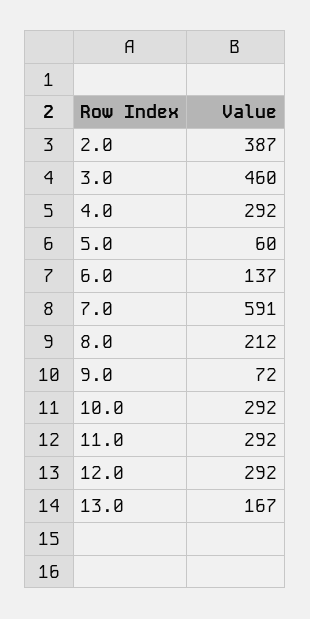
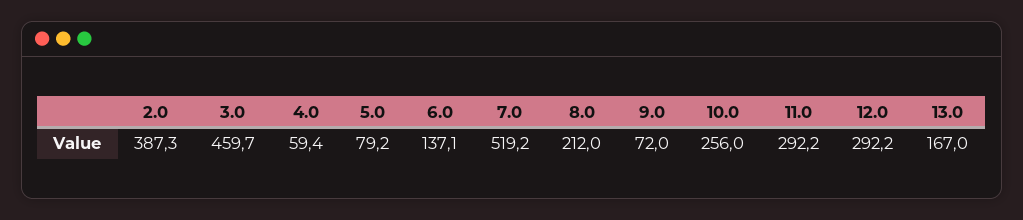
  {
    "2.0": 387.3,
    "3.0": 459.7,
-   "4.0": 292,
+   "4.0": 59.4,
-   "5.0": 60,
+   "5.0": 79.2,
    "6.0": 137.1,
-   "7.0": 591,
+   "7.0": 519.2,
    "8.0": 212,
    "9.0": 72,
-   "10.0": 292,
+   "10.0": 256,
    "11.0": 292.2,
    "12.0": 292.2,
    "13.0": 167
  }

